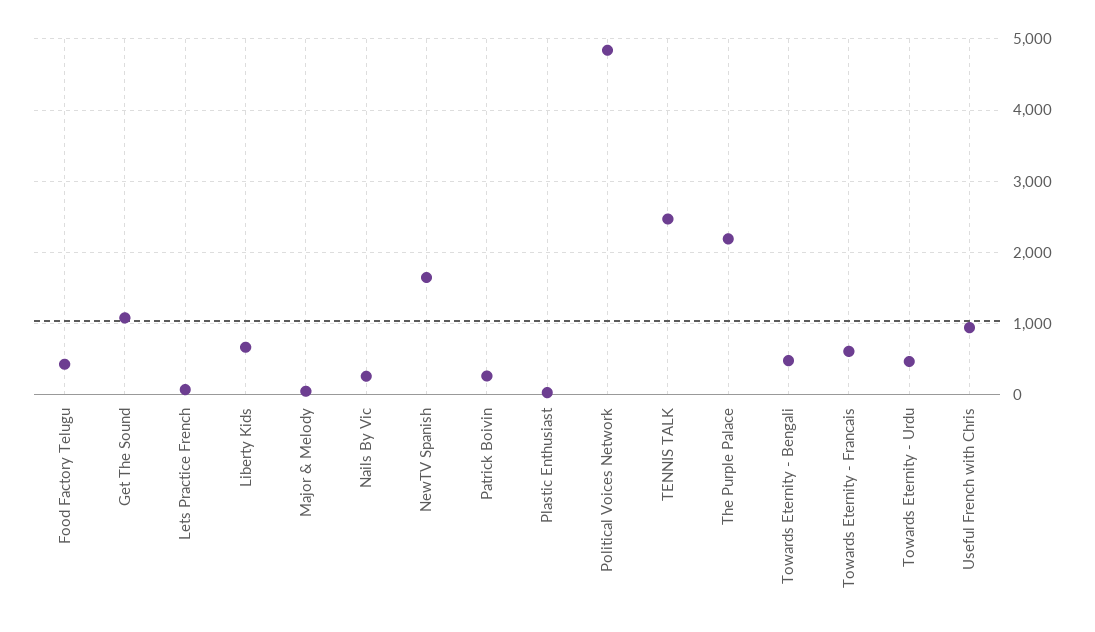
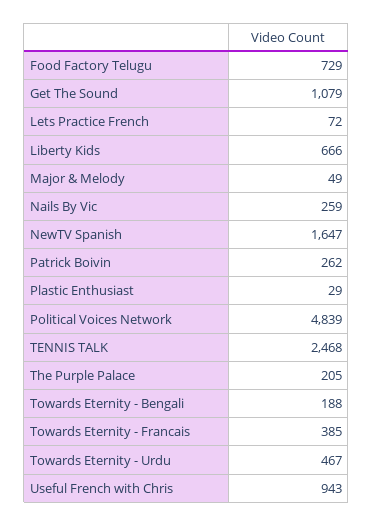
  {
-   "Food Factory Telugu": 400,
+   "Food Factory Telugu": 729,
    "Get The Sound": 1079,
    "Lets Practice French": 72,
    "Liberty Kids": 666,
    "Major & Melody": 49,
    "Nails By Vic": 259,
    "NewTV Spanish": 1647,
    "Patrick Boivin": 262,
    "Plastic Enthusiast": 29,
    "Political Voices Network": 4839,
    "TENNIS TALK": 2468,
-   "The Purple Palace": 2200,
+   "The Purple Palace": 205,
-   "Towards Eternity - Bengali": 500,
+   "Towards Eternity - Bengali": 188,
-   "Towards Eternity - Francais": 600,
+   "Towards Eternity - Francais": 385,
    "Towards Eternity - Urdu": 467,
    "Useful French with Chris": 943
  }

